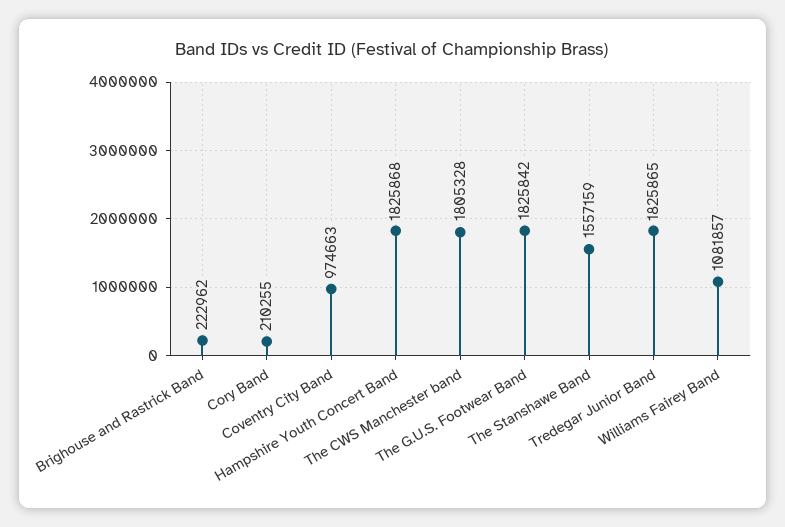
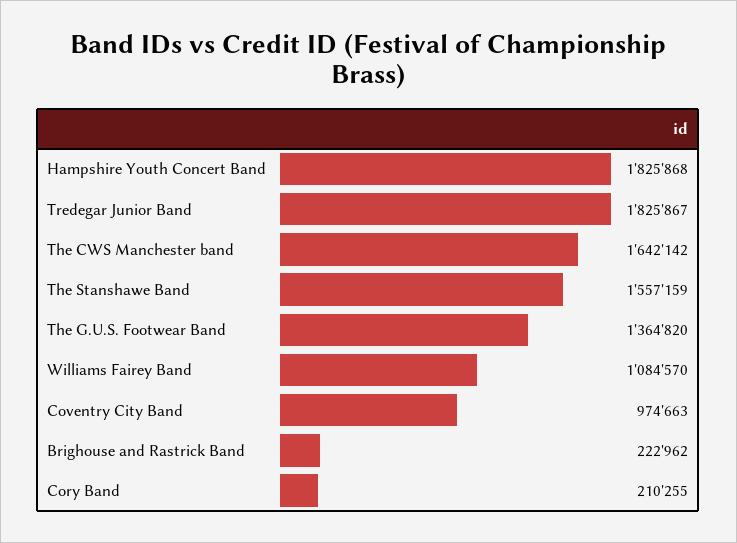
  {
    "Brighouse and Rastrick Band": 222962,
    "Cory Band": 210255,
    "Coventry City Band": 974663,
    "Hampshire Youth Concert Band": 1825868,
-   "The CWS Manchester band": 1805328,
+   "The CWS Manchester band": 1642142,
-   "The G.U.S. Footwear Band": 1825842,
+   "The G.U.S. Footwear Band": 1364820,
    "The Stanshawe Band": 1557159,
-   "Tredegar Junior Band": 1825865,
+   "Tredegar Junior Band": 1825867,
-   "Williams Fairey Band": 1081857
+   "Williams Fairey Band": 1084570
  }

